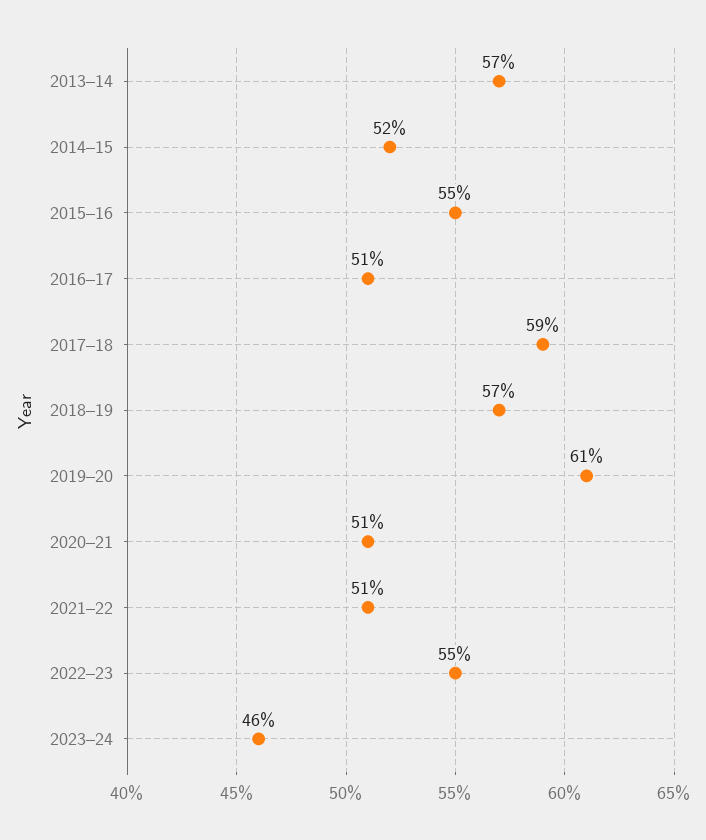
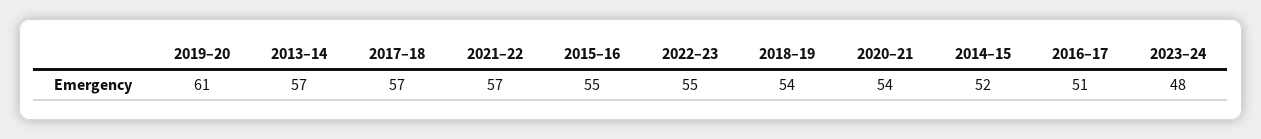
  {
    "2013–14": 57,
    "2014–15": 52,
    "2015–16": 55,
    "2016–17": 51,
-   "2017–18": 59,
+   "2017–18": 57,
-   "2018–19": 57,
+   "2018–19": 54,
    "2019–20": 61,
-   "2020–21": 51,
+   "2020–21": 54,
-   "2021–22": 51,
+   "2021–22": 57,
    "2022–23": 55,
-   "2023–24": 46
+   "2023–24": 48
  }

